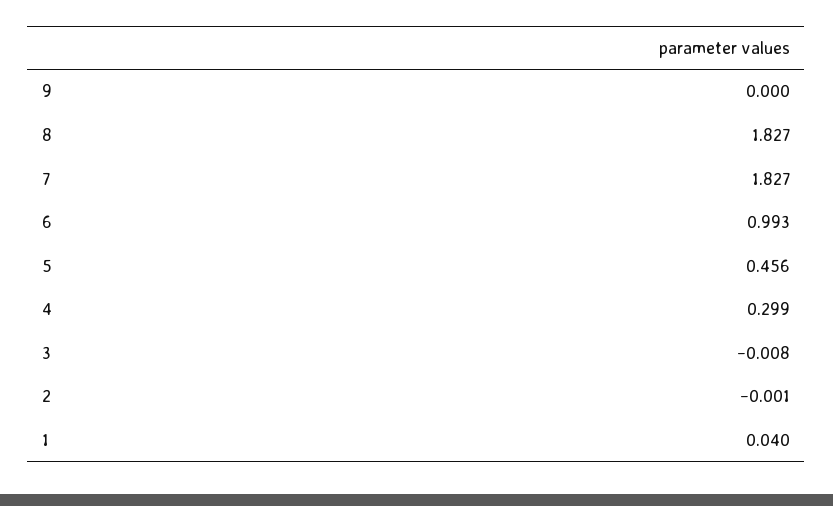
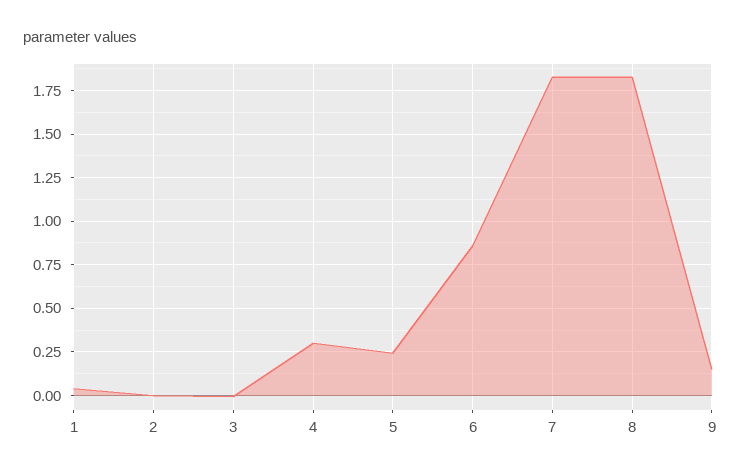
  {
-   "9": 0,
+   "9": 0.15,
    "8": 1.827,
    "7": 1.827,
-   "6": 0.993,
+   "6": 0.85,
-   "5": 0.456,
+   "5": 0.25,
    "4": 0.299,
    "3": -0.008,
    "2": -0.001,
    "1": 0.04
  }

